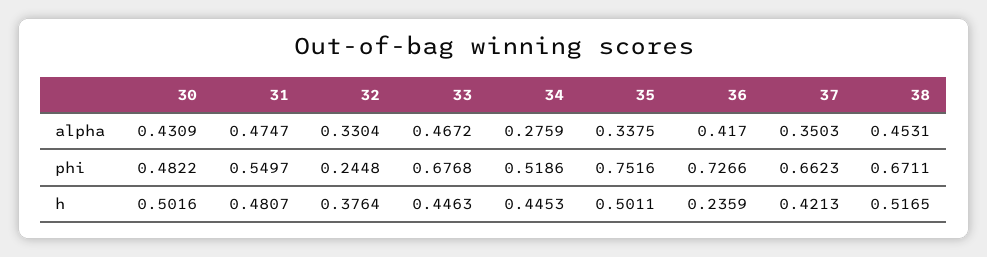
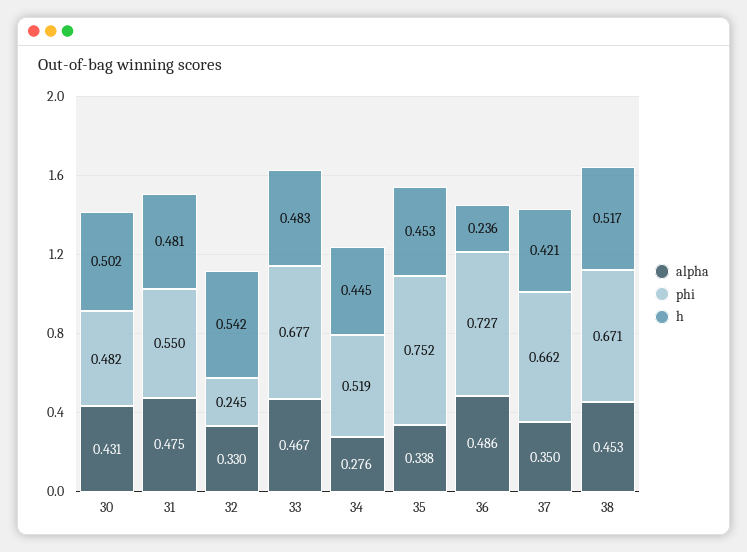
  {
    "alpha": {
      "30": 0.4309,
      "31": 0.4747,
      "32": 0.3304,
      "33": 0.4672,
      "34": 0.2759,
      "35": 0.3375,
-     "36": 0.417,
+     "36": 0.486,
      "37": 0.3503,
      "38": 0.4531
    },
    "phi": {
      "30": 0.4822,
      "31": 0.5497,
      "32": 0.2448,
      "33": 0.6768,
      "34": 0.5186,
      "35": 0.7516,
      "36": 0.7266,
      "37": 0.6623,
      "38": 0.6711
    },
    "h": {
      "30": 0.5016,
      "31": 0.4807,
-     "32": 0.3764,
+     "32": 0.542,
-     "33": 0.4463,
+     "33": 0.483,
      "34": 0.4453,
-     "35": 0.5011,
+     "35": 0.453,
      "36": 0.2359,
      "37": 0.4213,
      "38": 0.5165
    }
  }

